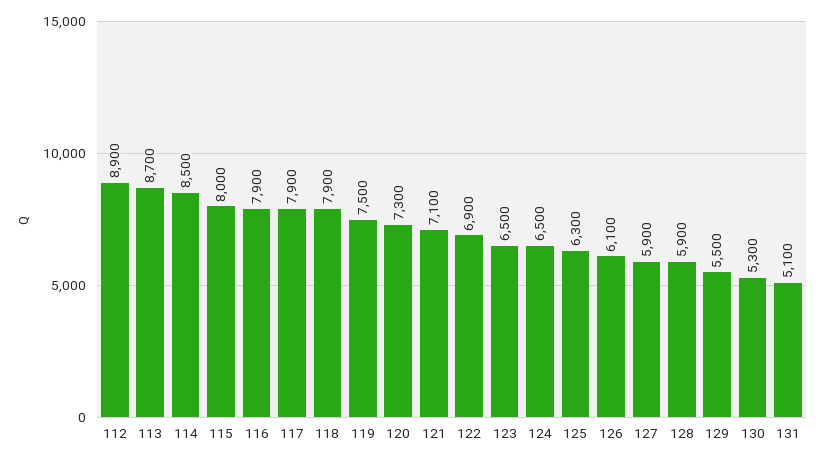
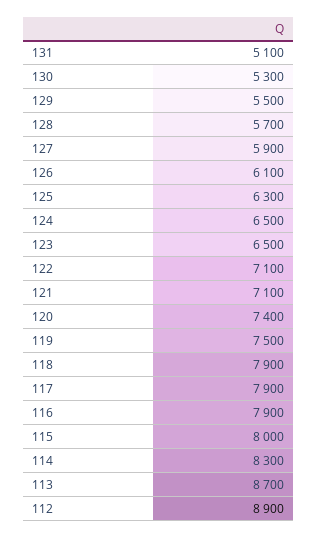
  {
    "112": 8900,
    "113": 8700,
-   "114": 8500,
+   "114": 8300,
    "115": 8000,
    "116": 7900,
    "117": 7900,
    "118": 7900,
    "119": 7500,
-   "120": 7300,
+   "120": 7400,
    "121": 7100,
-   "122": 6900,
+   "122": 7100,
    "123": 6500,
    "124": 6500,
    "125": 6300,
    "126": 6100,
    "127": 5900,
-   "128": 5900,
+   "128": 5700,
    "129": 5500,
    "130": 5300,
    "131": 5100
  }

